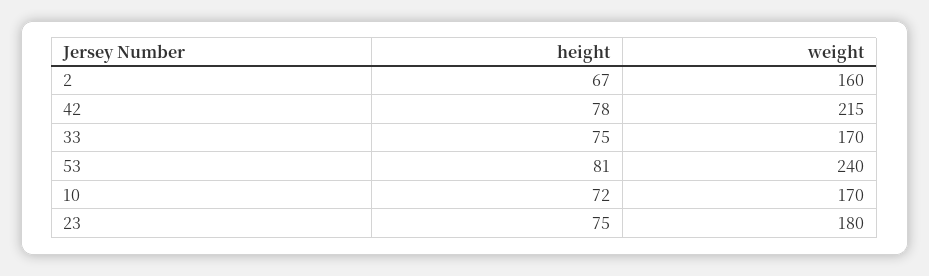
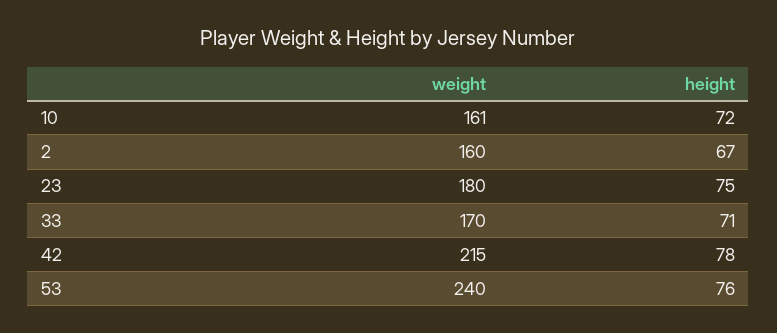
  {
    "height": {
      "2": 67,
      "42": 78,
-     "33": 75,
+     "33": 71,
-     "53": 81,
+     "53": 76,
      "10": 72,
      "23": 75
    },
    "weight": {
      "2": 160,
      "42": 215,
      "33": 170,
      "53": 240,
-     "10": 170,
+     "10": 161,
      "23": 180
    }
  }

